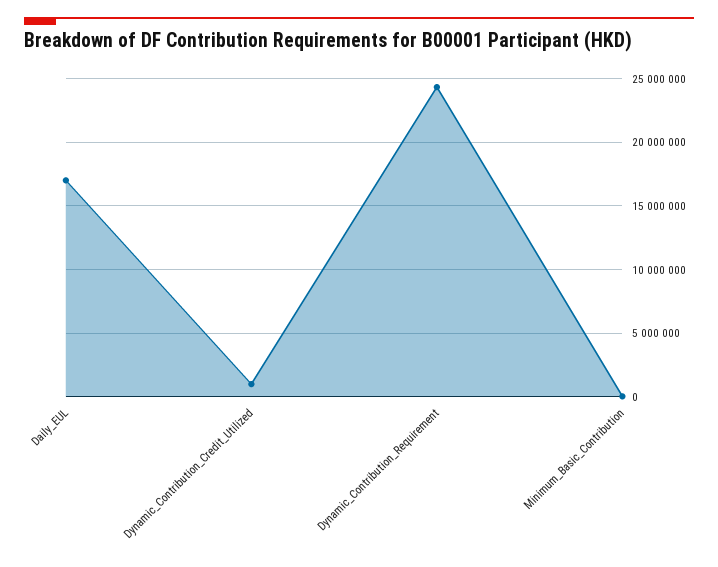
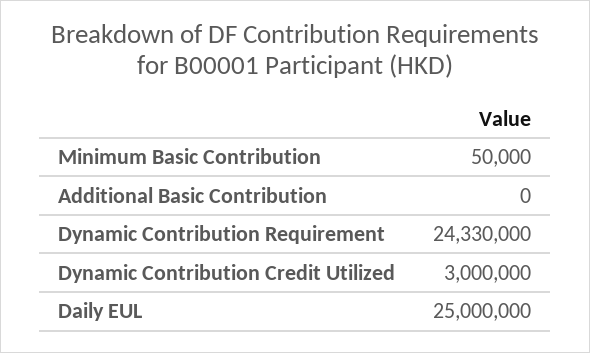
  {
-   "Daily_EUL": 17000000,
+   "Daily_EUL": 25000000,
-   "Dynamic_Contribution_Credit_Utilized": 1000000,
+   "Dynamic_Contribution_Credit_Utilized": 3000000,
    "Dynamic_Contribution_Requirement": 24330000,
-   "Minimum_Basic_Contribution": 50000
+   "Minimum_Basic_Contribution": 50000,
+   "Additional Basic Contribution": 0
  }

